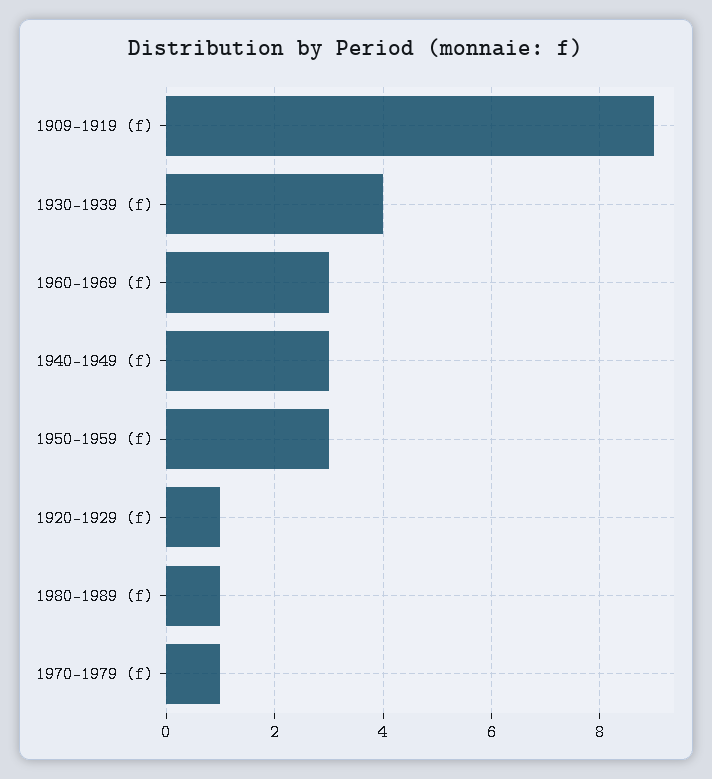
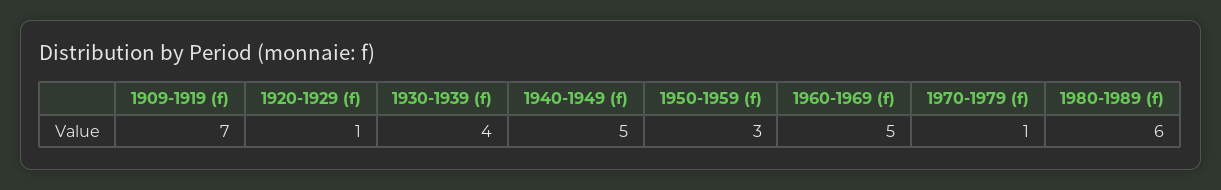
  {
-   "1909-1919 (f)": 9,
+   "1909-1919 (f)": 7,
    "1930-1939 (f)": 4,
-   "1960-1969 (f)": 3,
+   "1960-1969 (f)": 5,
-   "1940-1949 (f)": 3,
+   "1940-1949 (f)": 5,
    "1950-1959 (f)": 3,
    "1920-1929 (f)": 1,
-   "1980-1989 (f)": 1,
+   "1980-1989 (f)": 6,
    "1970-1979 (f)": 1
  }

